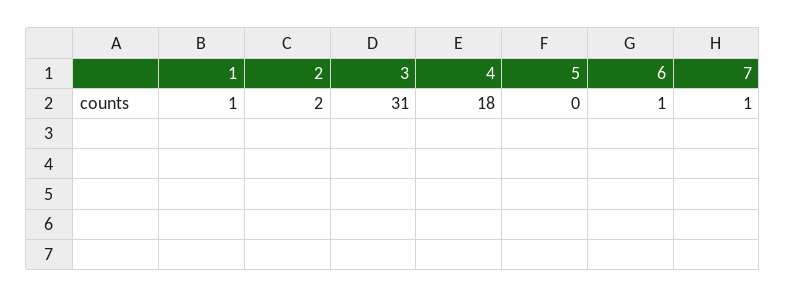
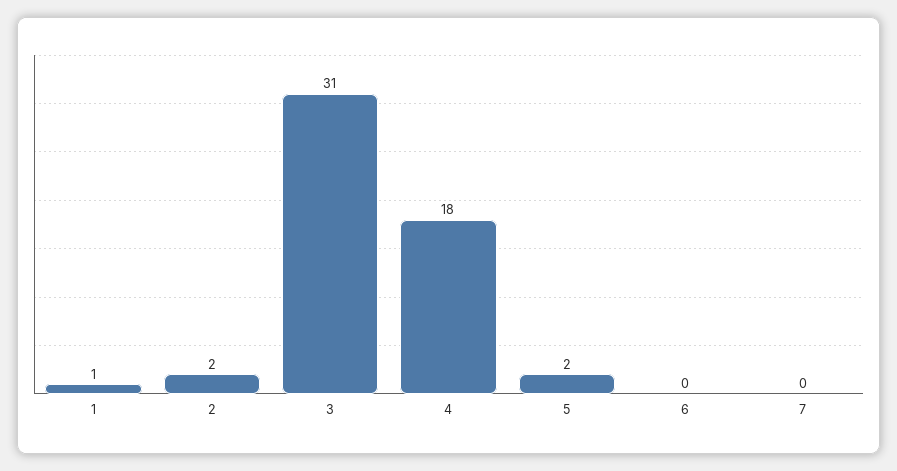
  {
    "1": 1,
    "2": 2,
    "3": 31,
    "4": 18,
-   "5": 0,
+   "5": 2,
-   "6": 1,
+   "6": 0,
-   "7": 1
+   "7": 0
  }

